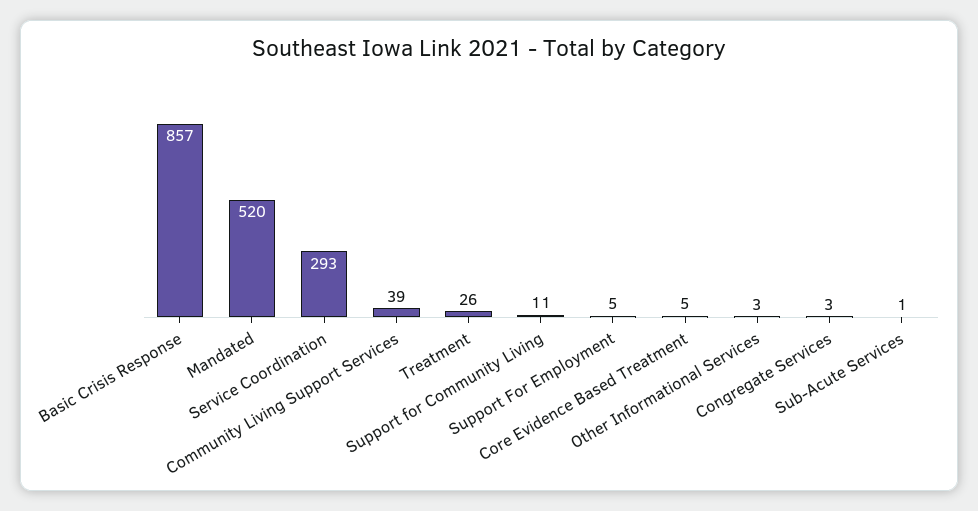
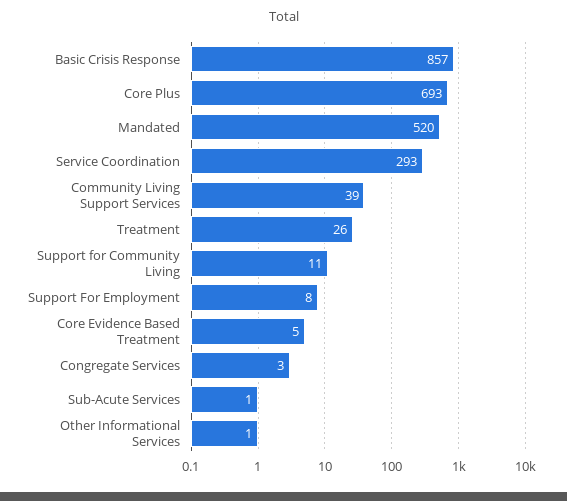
  {
    "Basic Crisis Response": 857,
    "Mandated": 520,
    "Service Coordination": 293,
    "Community Living Support Services": 39,
    "Treatment": 26,
    "Support for Community Living": 11,
-   "Support For Employment": 5,
+   "Support For Employment": 8,
    "Core Evidence Based Treatment": 5,
-   "Other Informational Services": 3,
+   "Other Informational Services": 1,
    "Congregate Services": 3,
-   "Sub-Acute Services": 1
+   "Sub-Acute Services": 1,
+   "Core Plus": 693
  }

